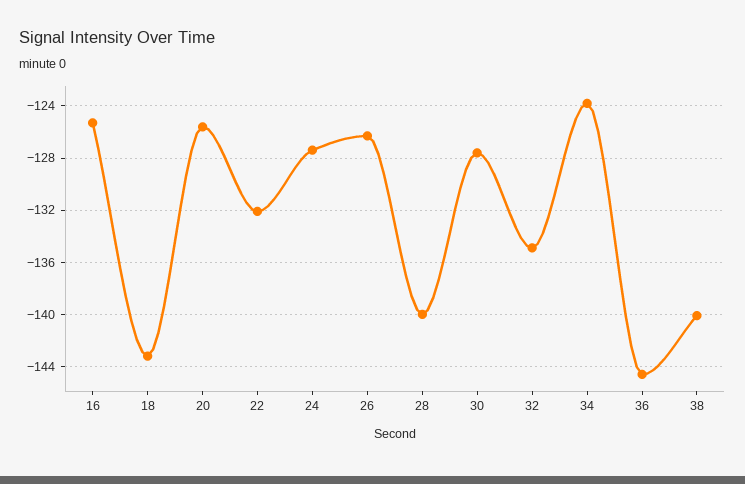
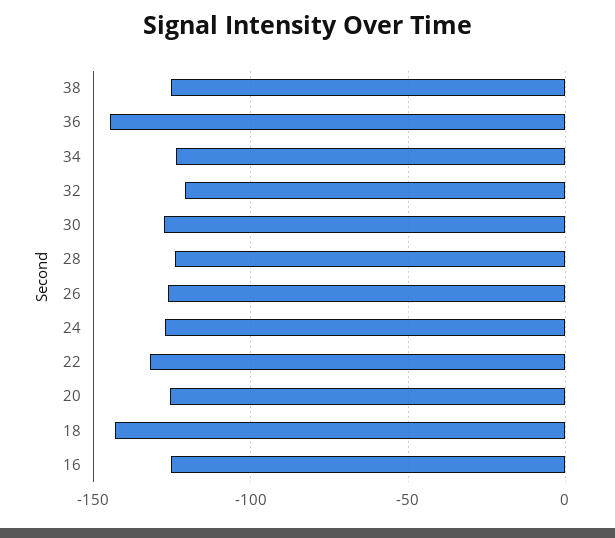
  {
    "16": -125.5,
    "18": -143,
    "20": -125.5,
    "22": -132,
    "24": -127.5,
    "26": -126.5,
-   "28": -140,
+   "28": -125,
    "30": -127.5,
-   "32": -135,
+   "32": -120,
    "34": -124,
    "36": -144.5,
-   "38": -140
+   "38": -125
  }

